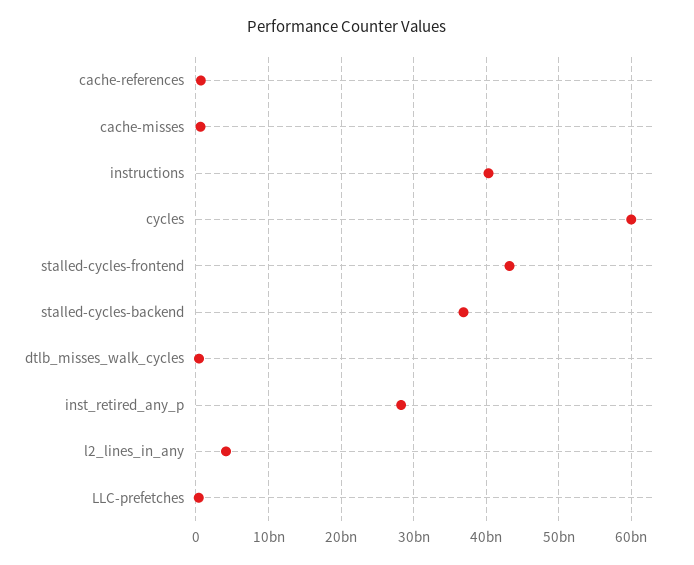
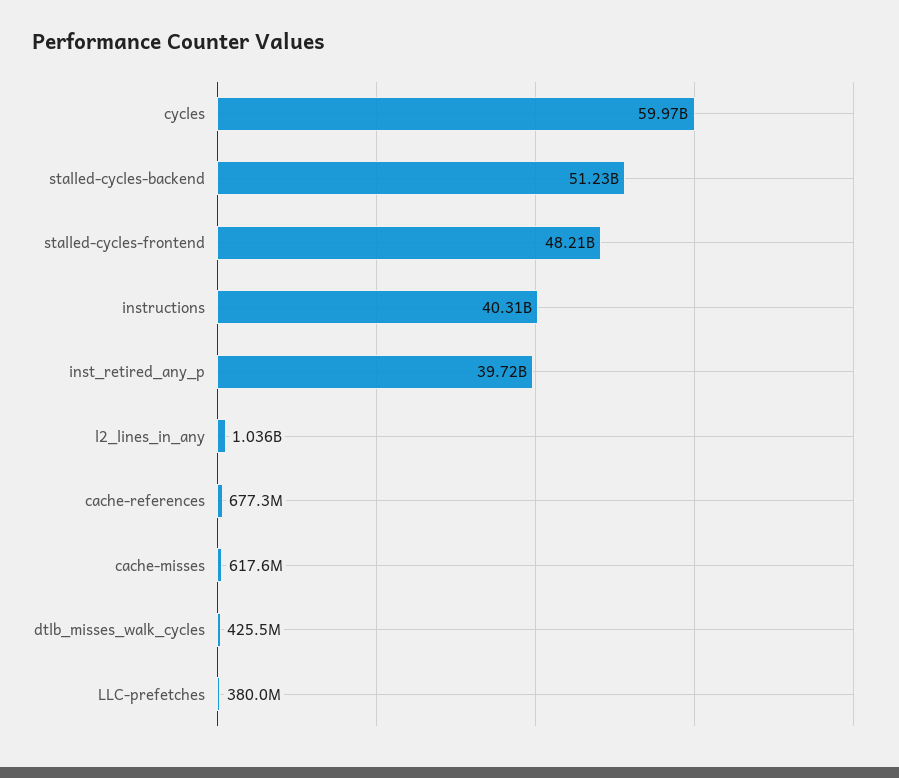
  {
    "cache-references": 677300000,
    "cache-misses": 617600000,
    "instructions": 40310000000,
    "cycles": 59970000000,
-   "stalled-cycles-frontend": 43000000000,
+   "stalled-cycles-frontend": 48210000000,
-   "stalled-cycles-backend": 37000000000,
+   "stalled-cycles-backend": 51230000000,
    "dtlb_misses_walk_cycles": 425500000,
-   "inst_retired_any_p": 28000000000,
+   "inst_retired_any_p": 39720000000,
-   "l2_lines_in_any": 4000000000,
+   "l2_lines_in_any": 1036000000,
    "LLC-prefetches": 380000000
  }

